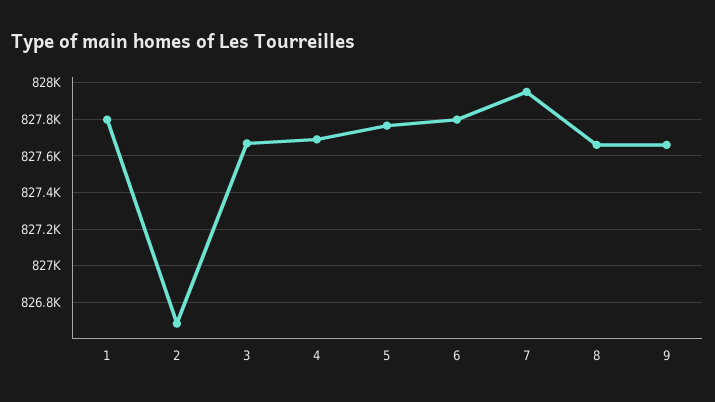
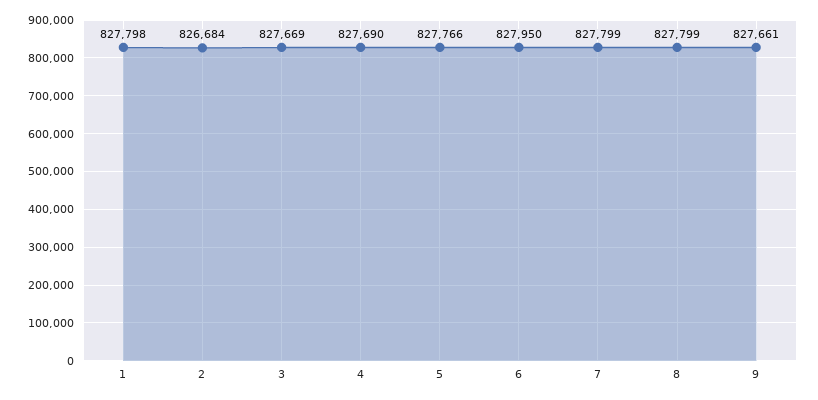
  {
    "1": 827798,
    "2": 826684,
    "3": 827669,
    "4": 827690,
    "5": 827766,
-   "6": 827800,
+   "6": 827950,
-   "7": 827950,
+   "7": 827799,
-   "8": 827650,
+   "8": 827799,
    "9": 827661
  }

